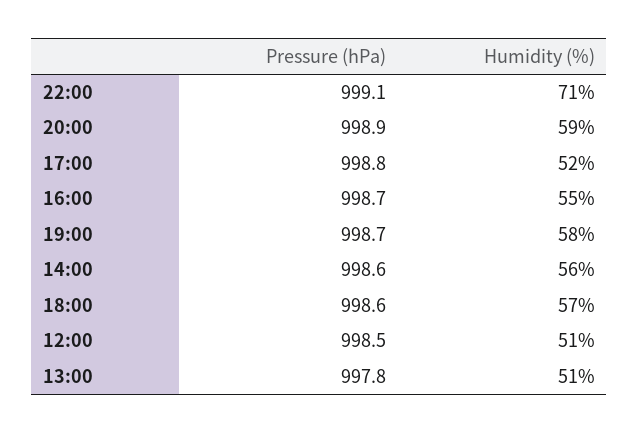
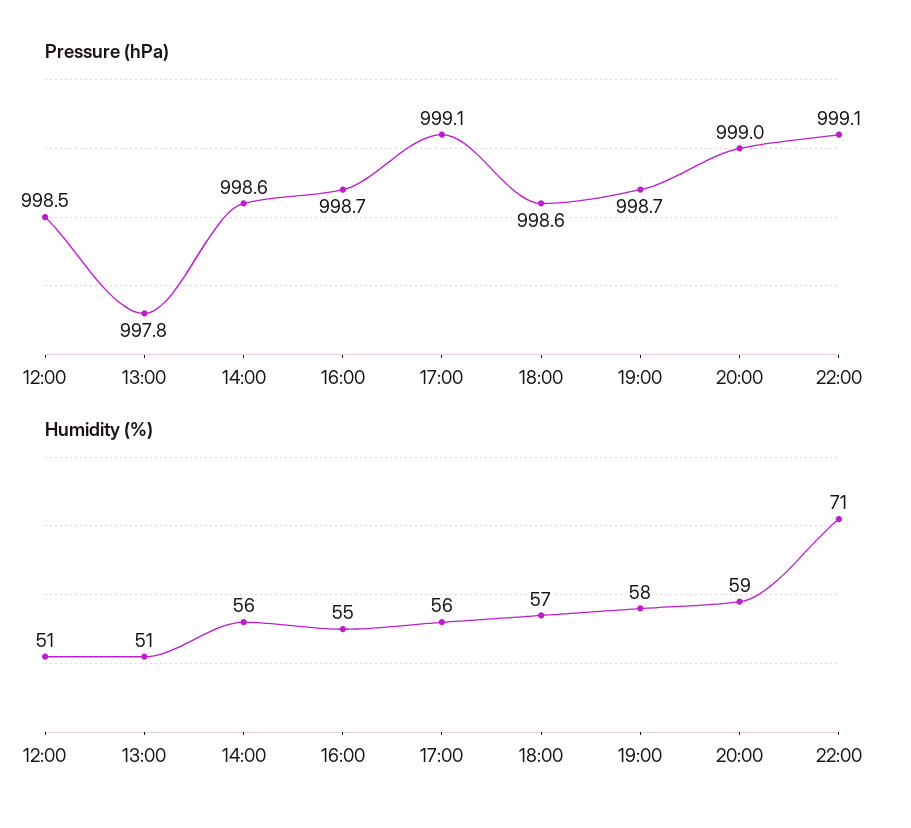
  {
    "Pressure (hPa)": {
      "22:00": 999.1,
-     "20:00": 998.9,
+     "20:00": 999,
-     "17:00": 998.8,
+     "17:00": 999.1,
      "16:00": 998.7,
      "19:00": 998.7,
      "14:00": 998.6,
      "18:00": 998.6,
      "12:00": 998.5,
      "13:00": 997.8
    },
    "Humidity (%)": {
      "22:00": 71,
      "20:00": 59,
-     "17:00": 52,
+     "17:00": 56,
      "16:00": 55,
      "19:00": 58,
      "14:00": 56,
      "18:00": 57,
      "12:00": 51,
      "13:00": 51
    }
  }

